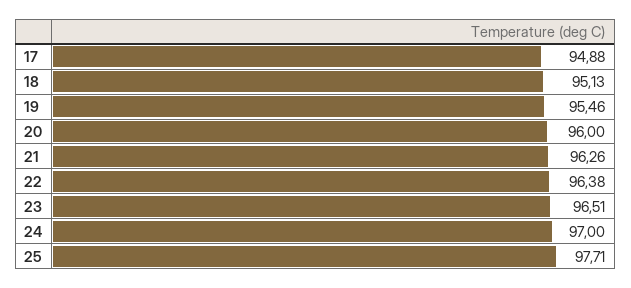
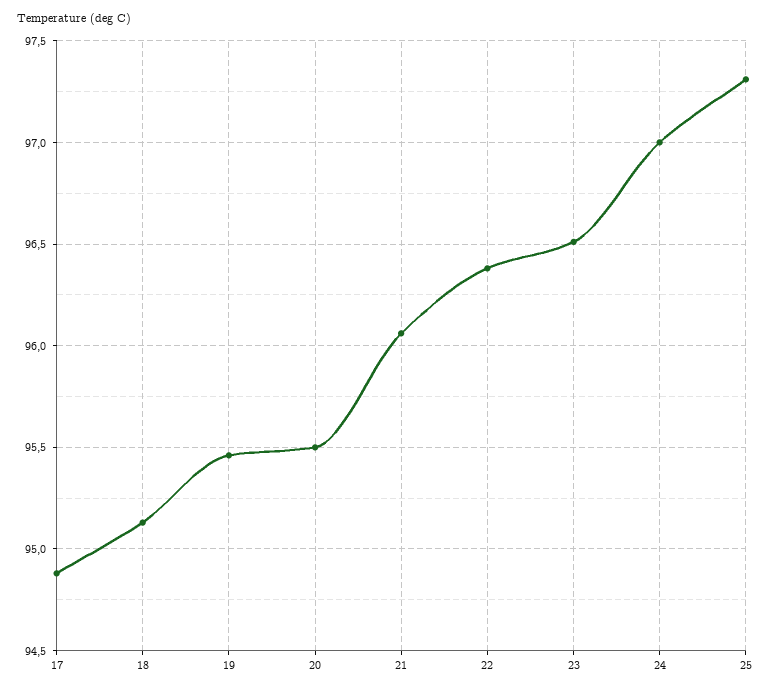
  {
    "17": 94.88,
    "18": 95.13,
    "19": 95.46,
-   "20": 96,
+   "20": 95.5,
-   "21": 96.26,
+   "21": 96.05,
    "22": 96.38,
    "23": 96.51,
    "24": 97,
-   "25": 97.71
+   "25": 97.3
  }

